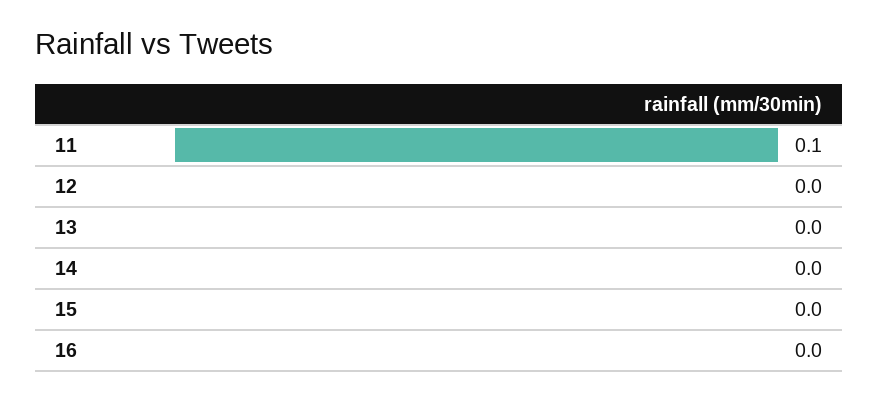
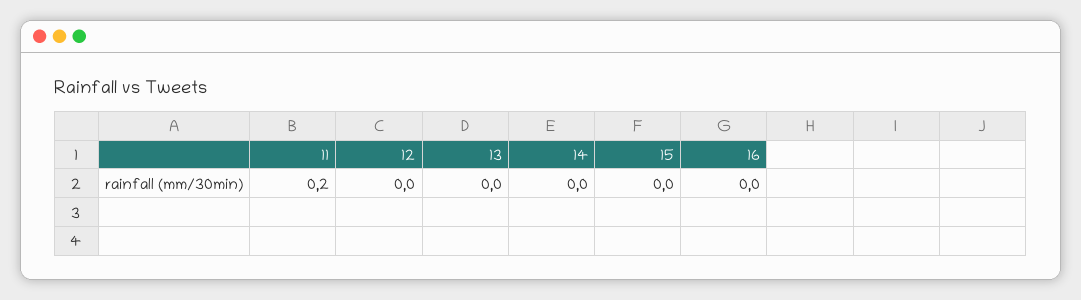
  {
-   "11": 0.1,
+   "11": 0.2,
    "12": 0,
    "13": 0,
    "14": 0,
    "15": 0,
    "16": 0
  }

